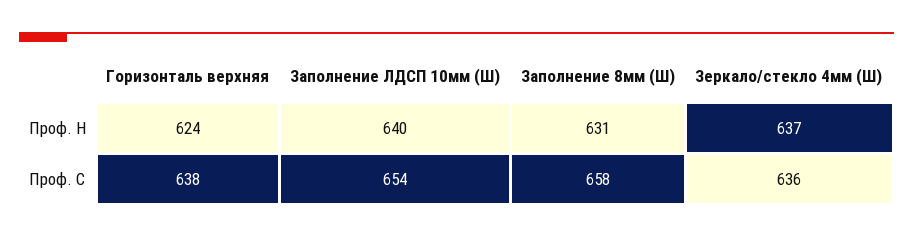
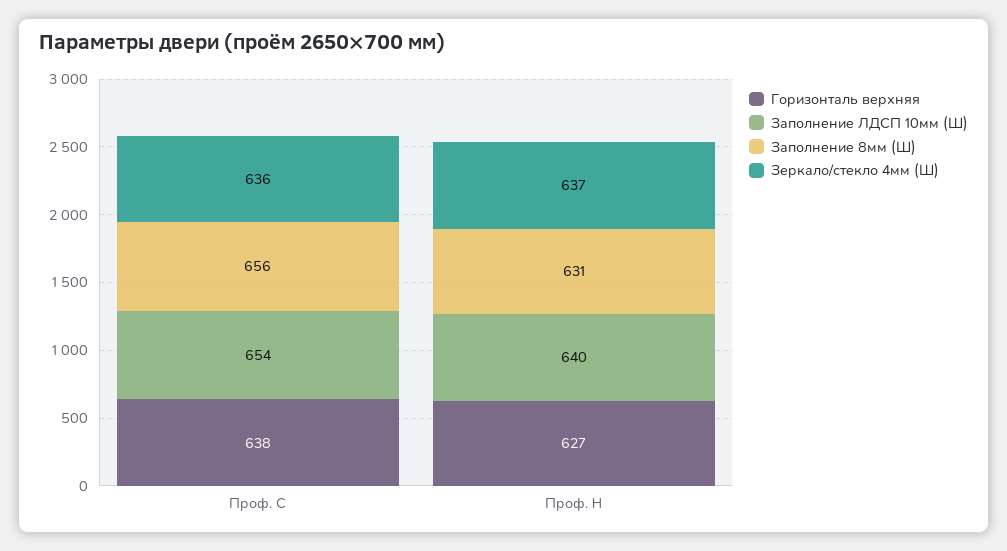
  {
    "Горизонталь верхняя": {
-     "Проф. Н": 624,
+     "Проф. Н": 627,
      "Проф. С": 638
    },
    "Заполнение ЛДСП 10мм (Ш)": {
      "Проф. Н": 640,
      "Проф. С": 654
    },
    "Заполнение 8мм (Ш)": {
      "Проф. Н": 631,
-     "Проф. С": 658
+     "Проф. С": 656
    },
    "Зеркало/стекло 4мм (Ш)": {
      "Проф. Н": 637,
      "Проф. С": 636
    }
  }

